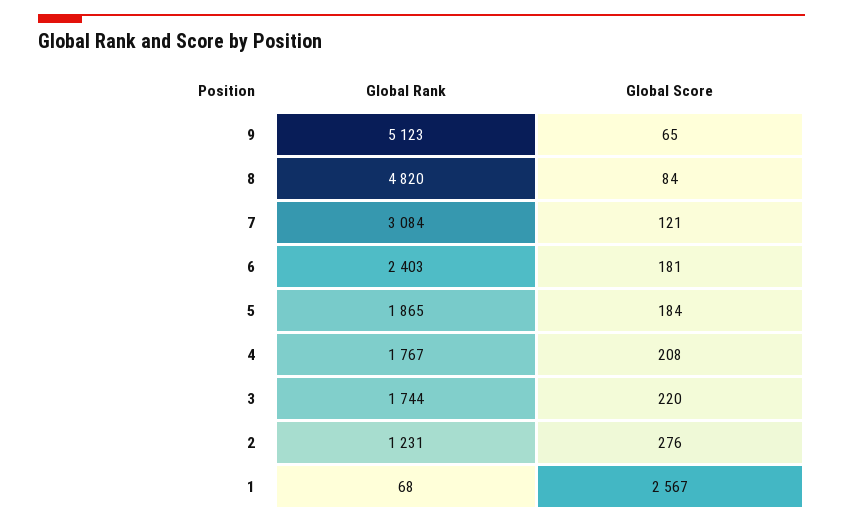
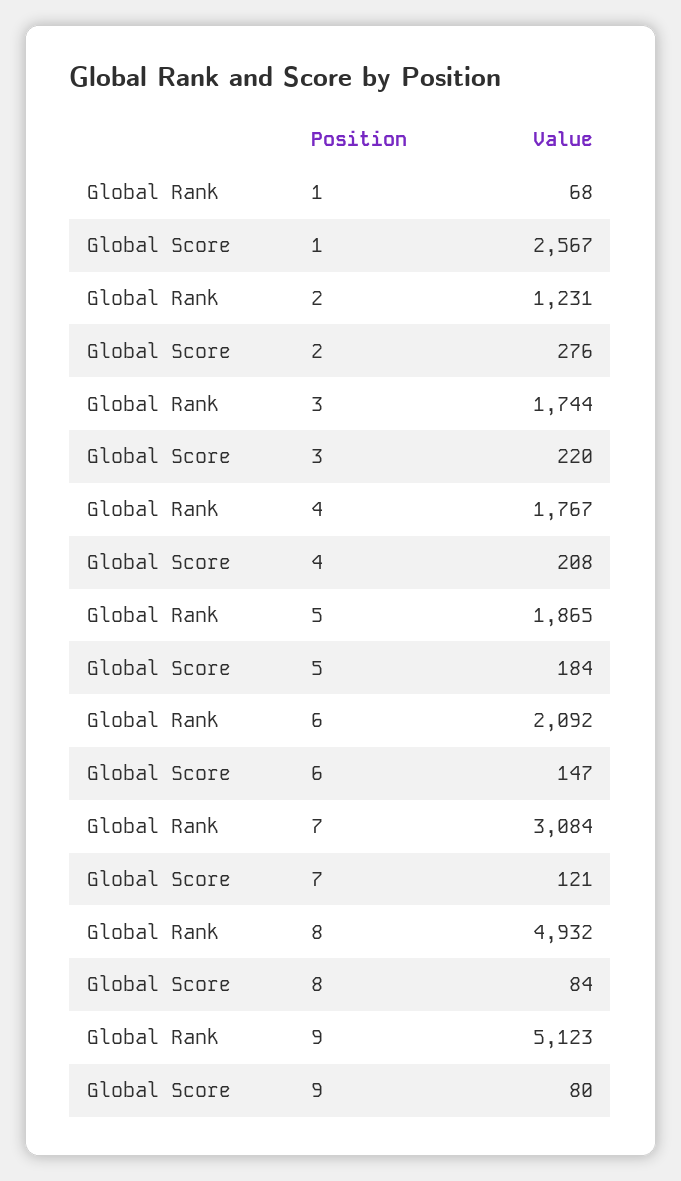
  {
    "Global Rank": {
      "9": 5123,
-     "8": 4820,
+     "8": 4932,
      "7": 3084,
-     "6": 2403,
+     "6": 2092,
      "5": 1865,
      "4": 1767,
      "3": 1744,
      "2": 1231,
      "1": 68
    },
    "Global Score": {
-     "9": 65,
+     "9": 80,
      "8": 84,
      "7": 121,
-     "6": 181,
+     "6": 147,
      "5": 184,
      "4": 208,
      "3": 220,
      "2": 276,
      "1": 2567
    }
  }

